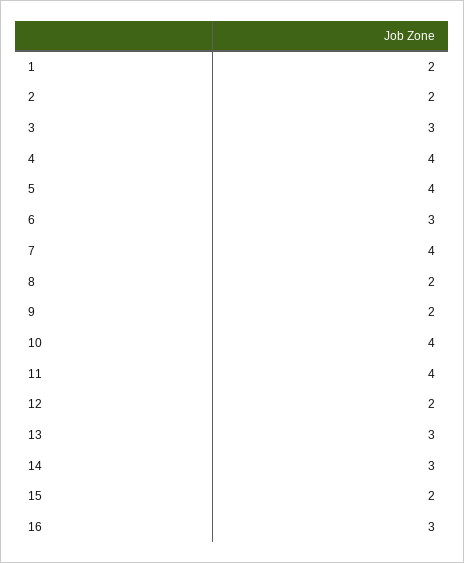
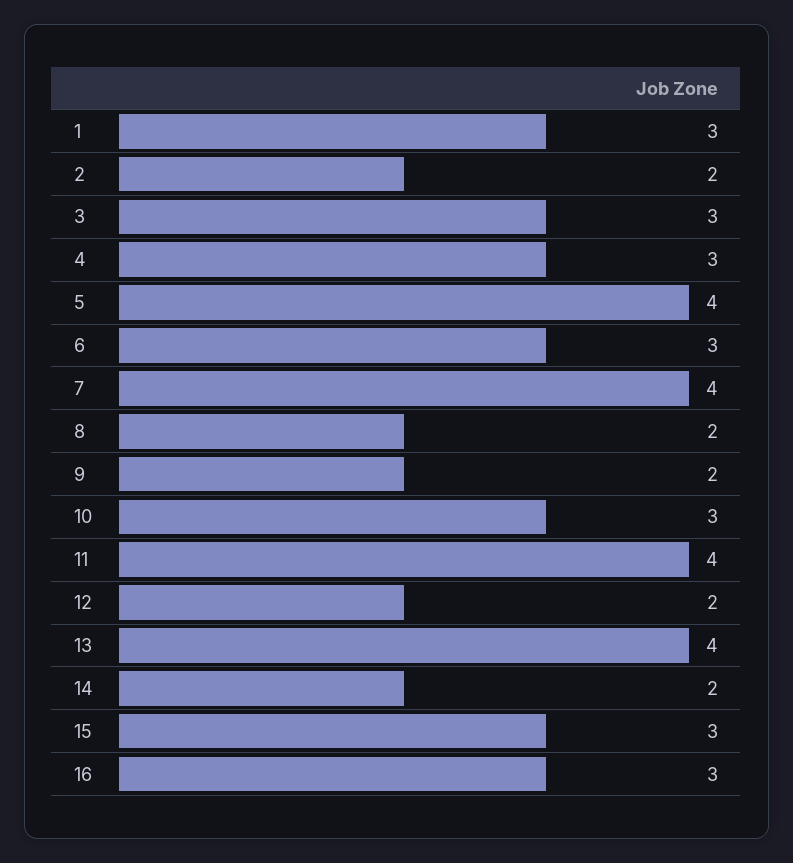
  {
-   "1": 2,
+   "1": 3,
    "2": 2,
    "3": 3,
-   "4": 4,
+   "4": 3,
    "5": 4,
    "6": 3,
    "7": 4,
    "8": 2,
    "9": 2,
-   "10": 4,
+   "10": 3,
    "11": 4,
    "12": 2,
-   "13": 3,
+   "13": 4,
-   "14": 3,
+   "14": 2,
-   "15": 2,
+   "15": 3,
    "16": 3
  }

